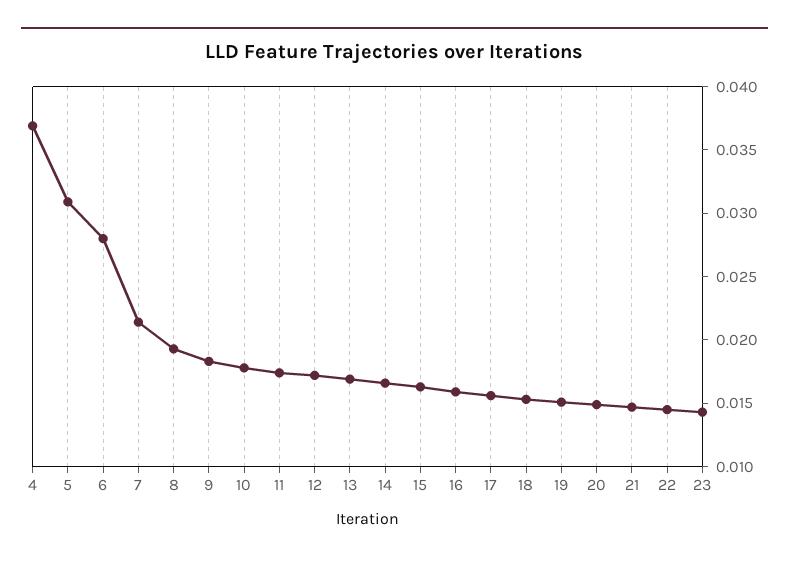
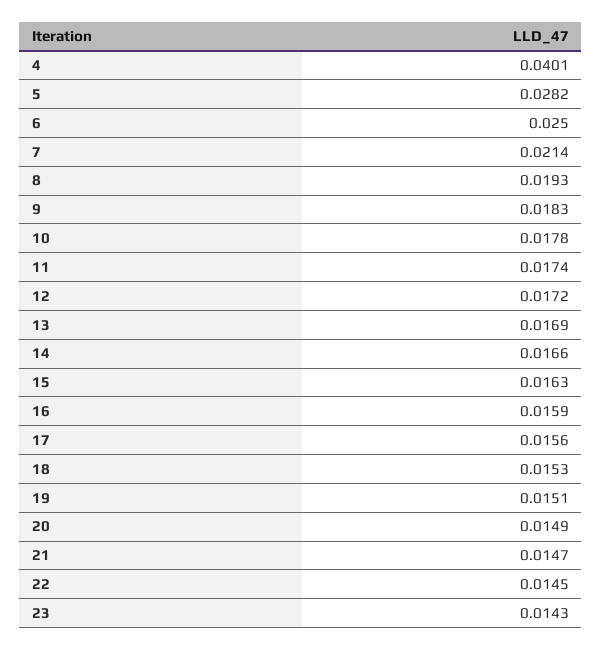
  {
-   "4": 0.037,
+   "4": 0.0401,
-   "5": 0.031,
+   "5": 0.0282,
-   "6": 0.028,
+   "6": 0.025,
    "7": 0.0214,
    "8": 0.0193,
    "9": 0.0183,
    "10": 0.0178,
    "11": 0.0174,
    "12": 0.0172,
    "13": 0.0169,
    "14": 0.0166,
    "15": 0.0163,
    "16": 0.0159,
    "17": 0.0156,
    "18": 0.0153,
    "19": 0.0151,
    "20": 0.0149,
    "21": 0.0147,
    "22": 0.0145,
    "23": 0.0143
  }

